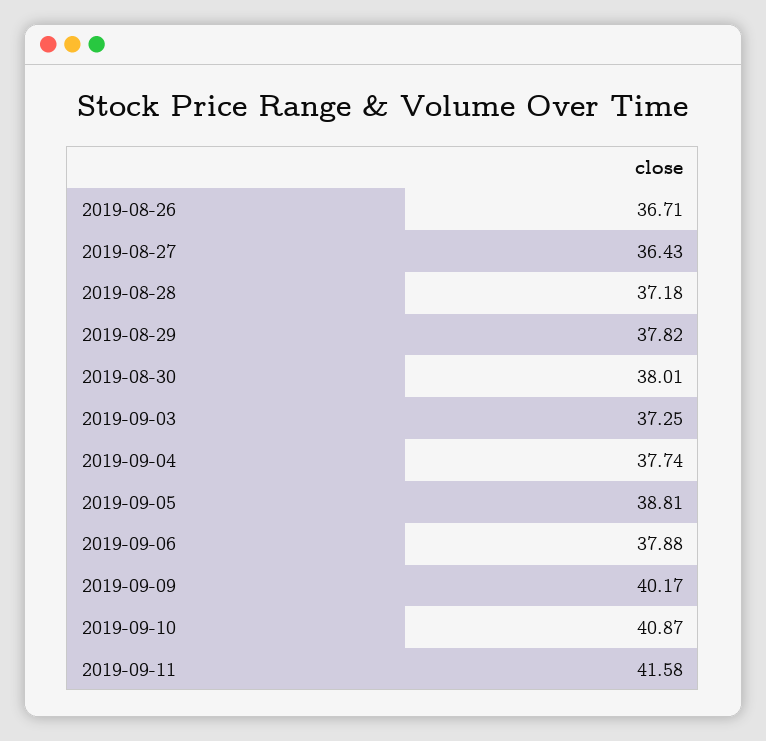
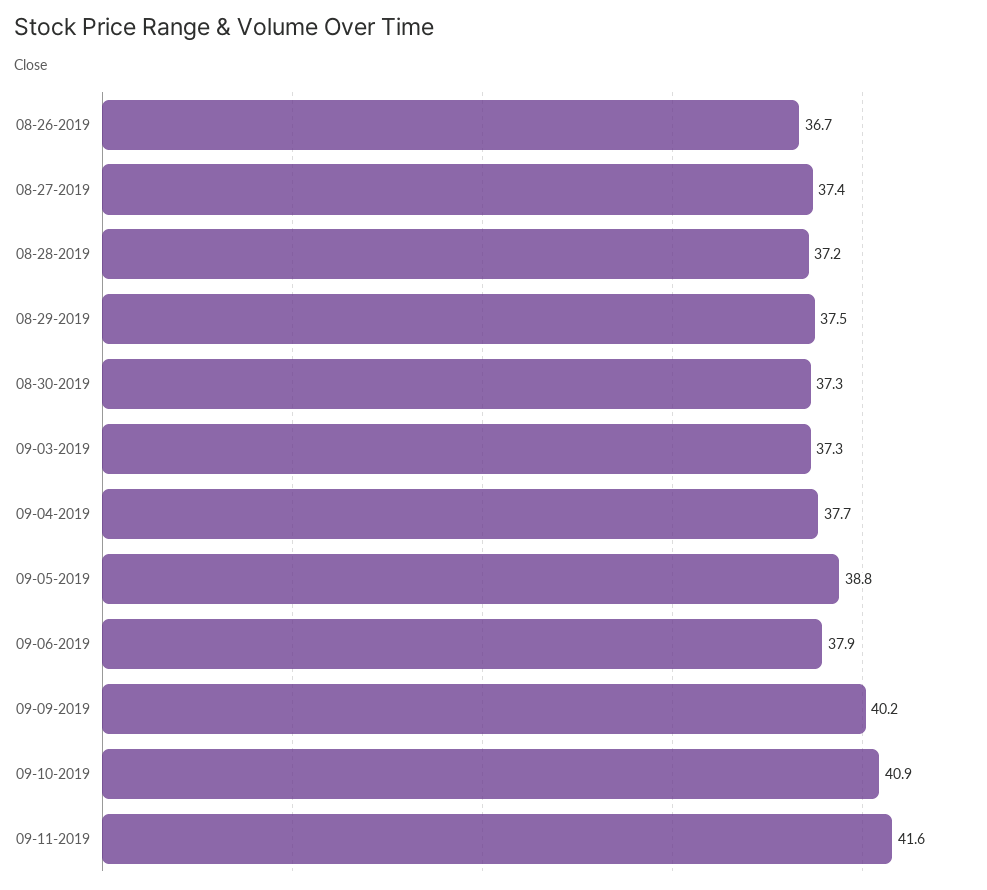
  {
    "2019-08-26": 36.71,
-   "2019-08-27": 36.43,
+   "2019-08-27": 37.4,
    "2019-08-28": 37.18,
-   "2019-08-29": 37.82,
+   "2019-08-29": 37.5,
-   "2019-08-30": 38.01,
+   "2019-08-30": 37.3,
    "2019-09-03": 37.25,
    "2019-09-04": 37.74,
    "2019-09-05": 38.81,
    "2019-09-06": 37.88,
    "2019-09-09": 40.17,
    "2019-09-10": 40.87,
    "2019-09-11": 41.58
  }

